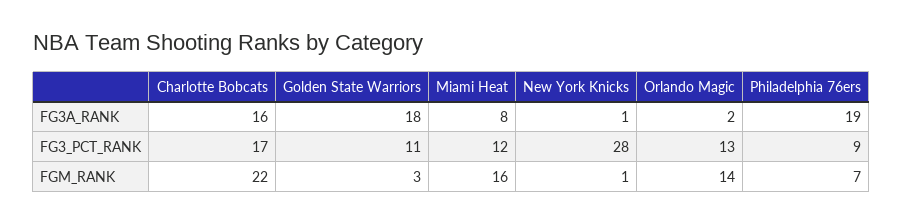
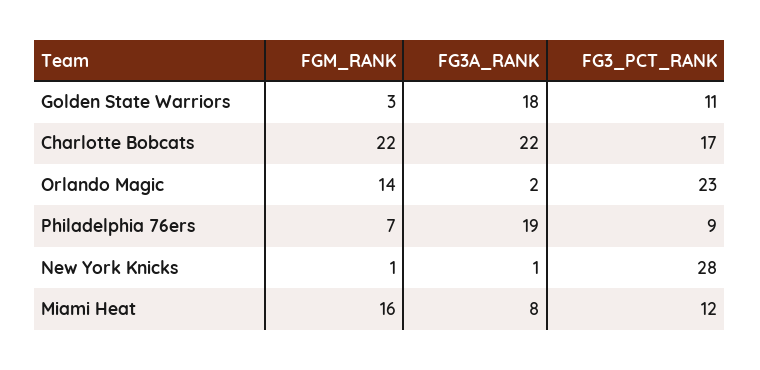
  {
    "Charlotte Bobcats": {
-     "FG3A_RANK": 16,
+     "FG3A_RANK": 22,
      "FG3_PCT_RANK": 17,
      "FGM_RANK": 22
    },
    "Golden State Warriors": {
      "FG3A_RANK": 18,
      "FG3_PCT_RANK": 11,
      "FGM_RANK": 3
    },
    "Miami Heat": {
      "FG3A_RANK": 8,
      "FG3_PCT_RANK": 12,
      "FGM_RANK": 16
    },
    "New York Knicks": {
      "FG3A_RANK": 1,
      "FG3_PCT_RANK": 28,
      "FGM_RANK": 1
    },
    "Orlando Magic": {
      "FG3A_RANK": 2,
-     "FG3_PCT_RANK": 13,
+     "FG3_PCT_RANK": 23,
      "FGM_RANK": 14
    },
    "Philadelphia 76ers": {
      "FG3A_RANK": 19,
      "FG3_PCT_RANK": 9,
      "FGM_RANK": 7
    }
  }

